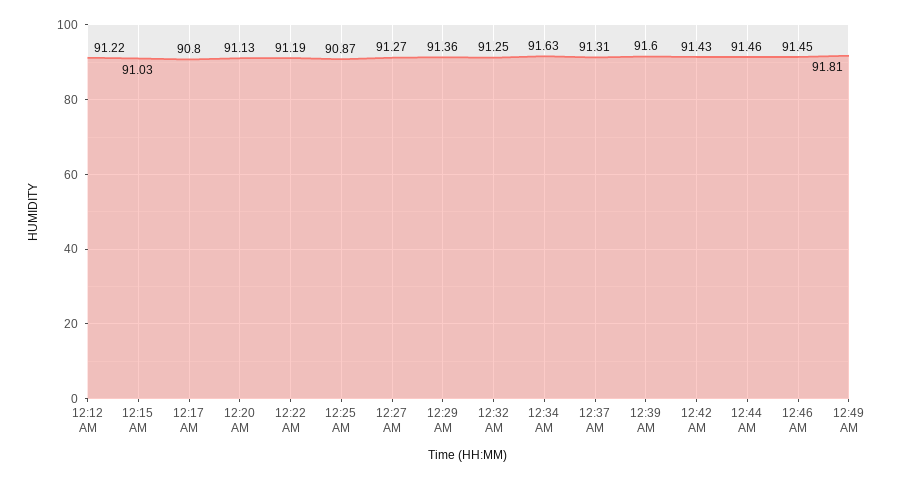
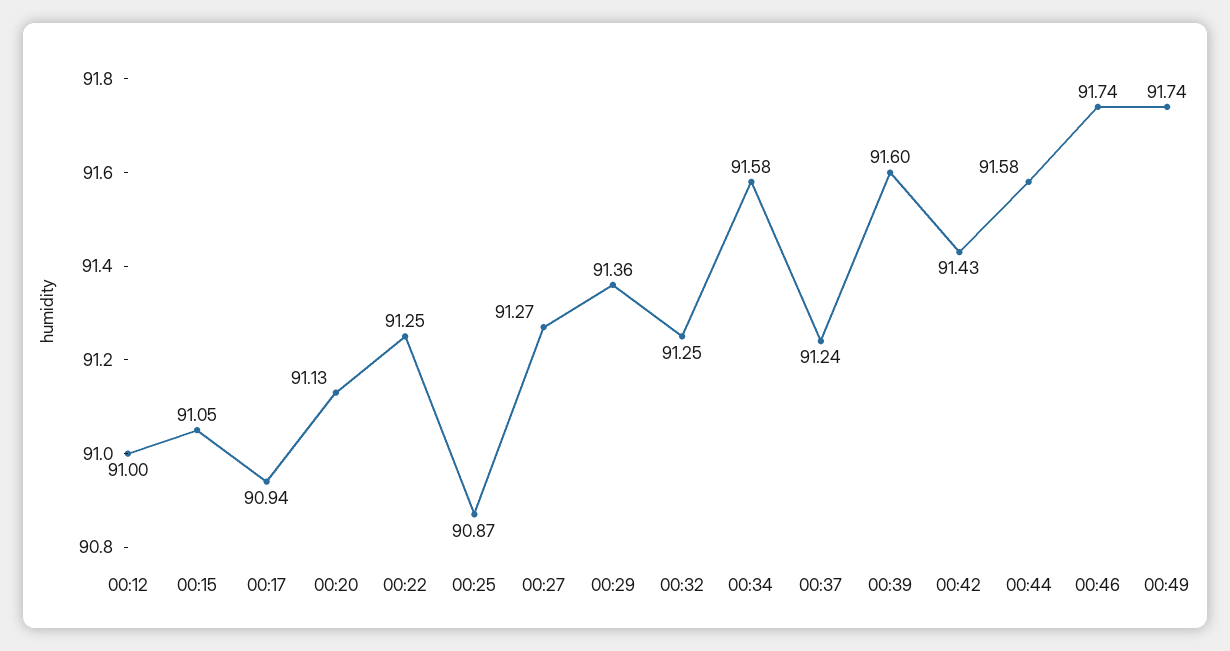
  {
-   "12:12 AM": 91.22,
+   "12:12 AM": 91,
-   "12:15 AM": 91.03,
+   "12:15 AM": 91.05,
-   "12:17 AM": 90.8,
+   "12:17 AM": 90.94,
    "12:20 AM": 91.13,
-   "12:22 AM": 91.19,
+   "12:22 AM": 91.25,
    "12:25 AM": 90.87,
    "12:27 AM": 91.27,
    "12:29 AM": 91.36,
    "12:32 AM": 91.25,
-   "12:34 AM": 91.63,
+   "12:34 AM": 91.58,
-   "12:37 AM": 91.31,
+   "12:37 AM": 91.24,
    "12:39 AM": 91.6,
    "12:42 AM": 91.43,
-   "12:44 AM": 91.46,
+   "12:44 AM": 91.58,
-   "12:46 AM": 91.45,
+   "12:46 AM": 91.74,
-   "12:49 AM": 91.81
+   "12:49 AM": 91.74
  }

